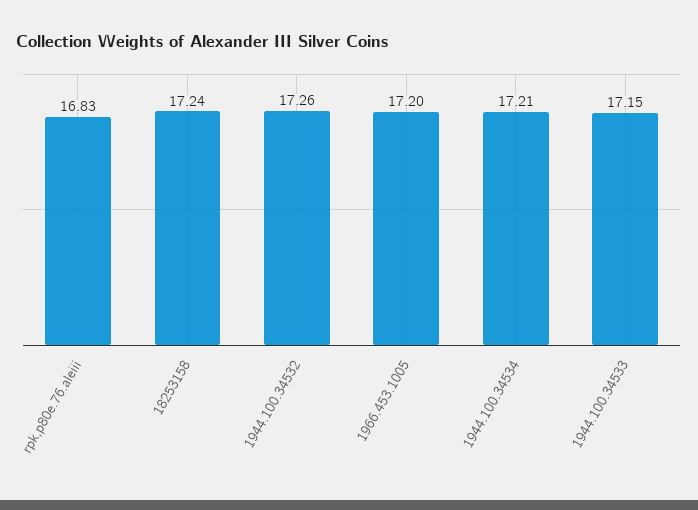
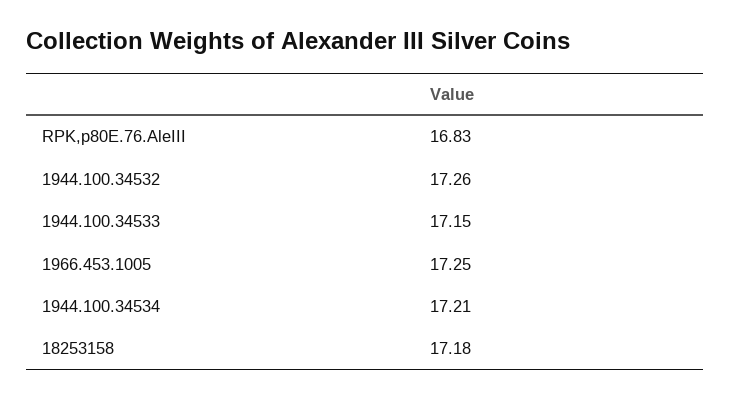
  {
    "rpk,p80e.76.aleiii": 16.83,
-   "18253158": 17.24,
+   "18253158": 17.18,
    "1944.100.34532": 17.26,
-   "1966.453.1005": 17.2,
+   "1966.453.1005": 17.25,
    "1944.100.34534": 17.21,
    "1944.100.34533": 17.15
  }

